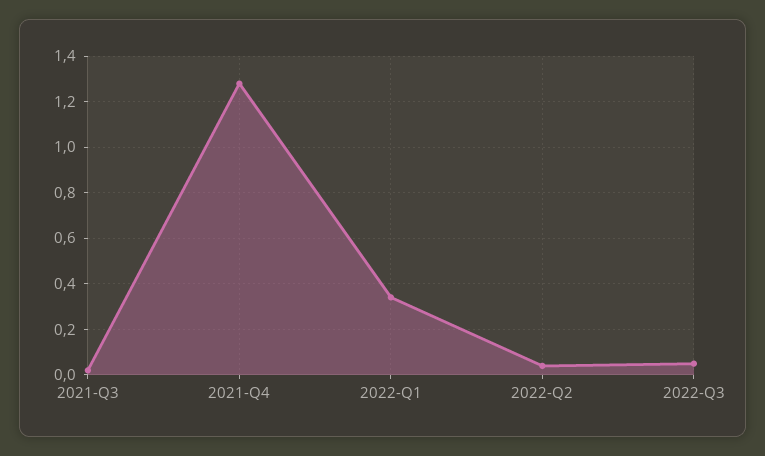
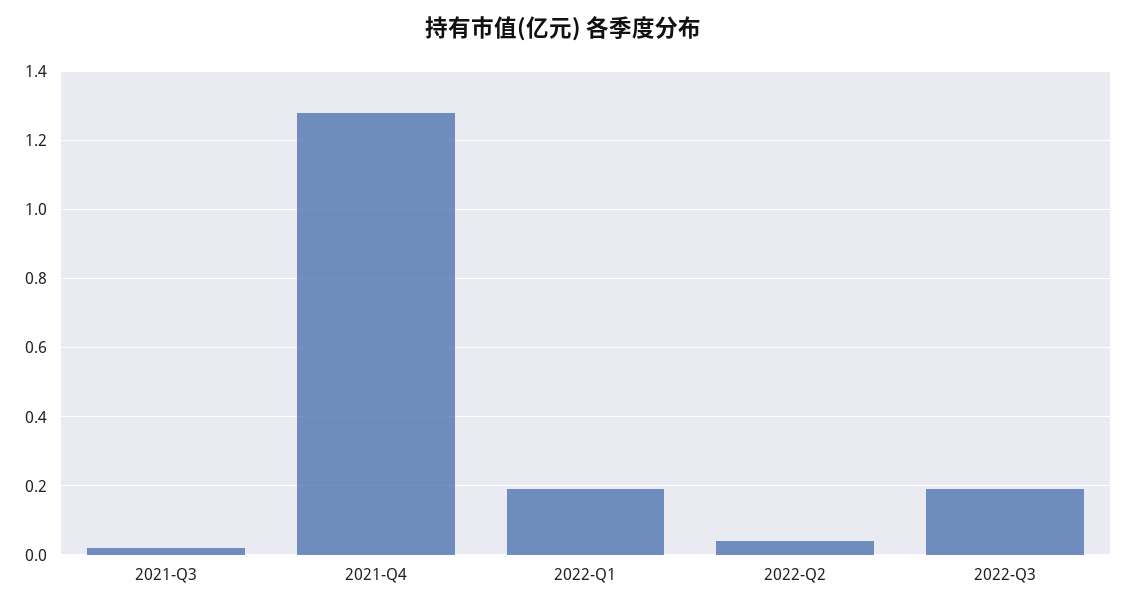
  {
    "2021-Q3": 0,
    "2021-Q4": 1.3,
-   "2022-Q1": 0.35,
+   "2022-Q1": 0.2,
    "2022-Q2": 0.05,
-   "2022-Q3": 0.05
+   "2022-Q3": 0.2
  }

